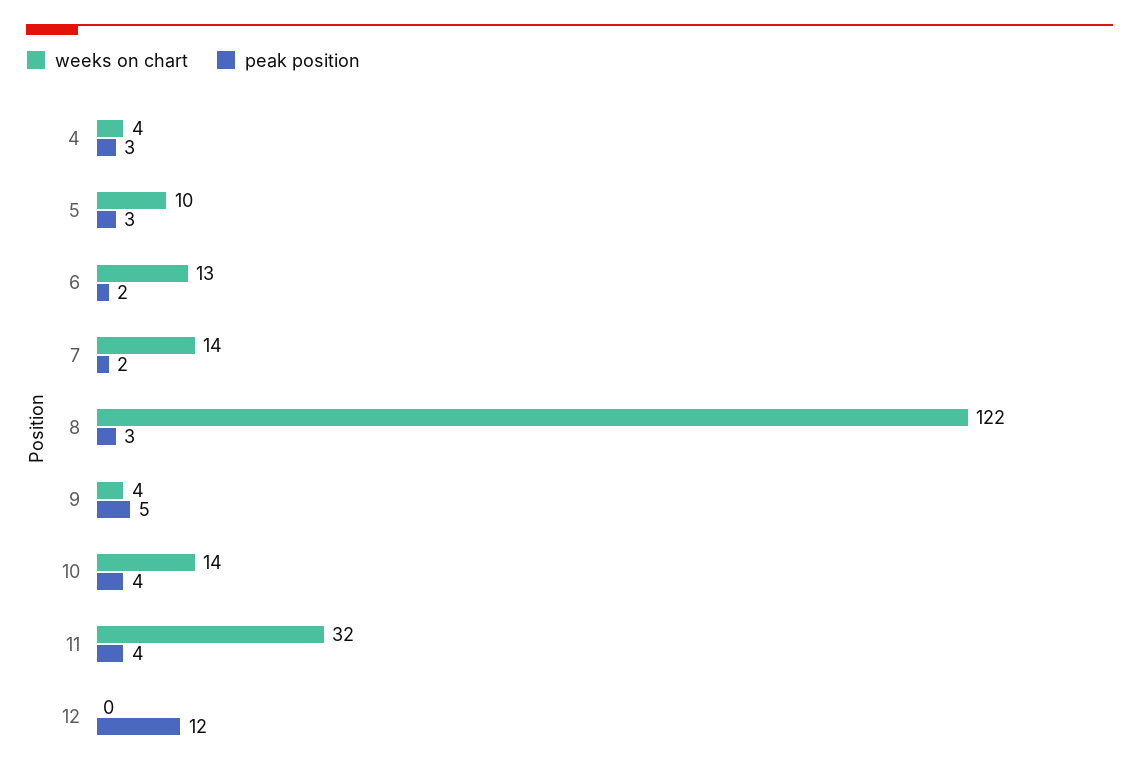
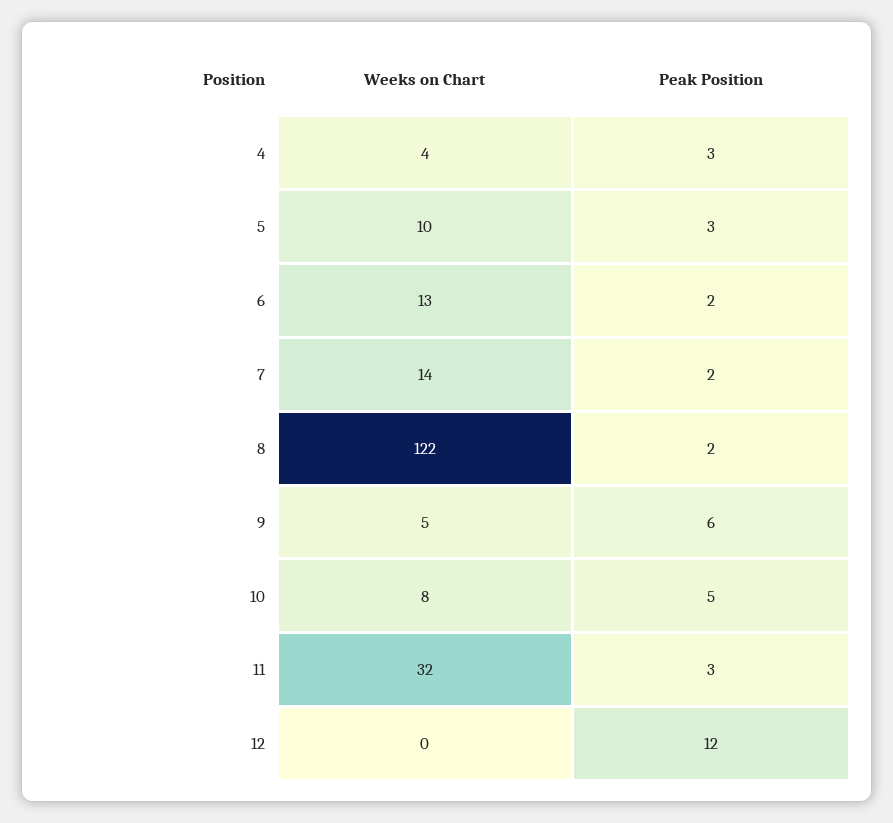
  {
    "weeks on chart": {
      "4": 4,
      "5": 10,
      "6": 13,
      "7": 14,
      "8": 122,
-     "9": 4,
+     "9": 5,
-     "10": 14,
+     "10": 8,
      "11": 32,
      "12": 0
    },
    "peak position": {
      "4": 3,
      "5": 3,
      "6": 2,
      "7": 2,
-     "8": 3,
+     "8": 2,
-     "9": 5,
+     "9": 6,
-     "10": 4,
+     "10": 5,
-     "11": 4,
+     "11": 3,
      "12": 12
    }
  }

